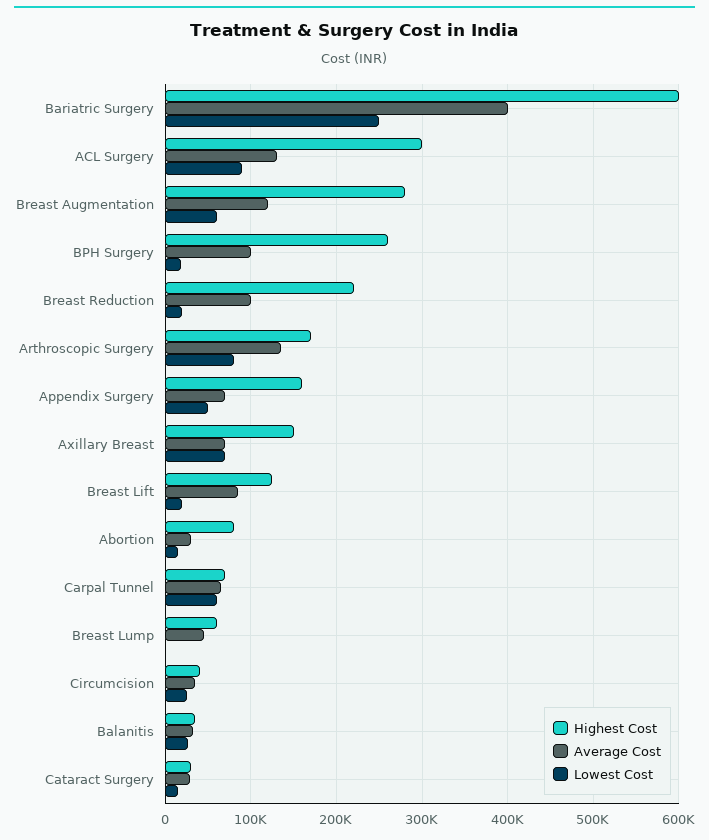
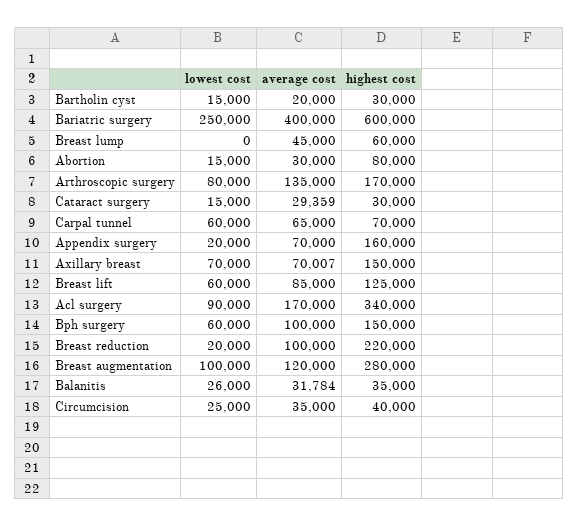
  {
    "Highest Cost": {
      "Bariatric Surgery": 600000,
-     "ACL Surgery": 300000,
+     "ACL Surgery": 340000,
      "Breast Augmentation": 280000,
-     "BPH Surgery": 260000,
+     "BPH Surgery": 150000,
      "Breast Reduction": 220000,
      "Arthroscopic Surgery": 170000,
      "Appendix Surgery": 160000,
      "Axillary Breast": 150000,
      "Breast Lift": 125000,
      "Abortion": 80000,
      "Carpal Tunnel": 70000,
      "Breast Lump": 60000,
      "Circumcision": 40000,
      "Balanitis": 35000,
-     "Cataract Surgery": 30000
+     "Cataract Surgery": 30000,
+     "Bartholin cyst": 30000
    },
    "Average Cost": {
      "Bariatric Surgery": 400000,
-     "ACL Surgery": 130000,
+     "ACL Surgery": 170000,
      "Breast Augmentation": 120000,
      "BPH Surgery": 100000,
      "Breast Reduction": 100000,
      "Arthroscopic Surgery": 135000,
      "Appendix Surgery": 70000,
      "Axillary Breast": 70007,
      "Breast Lift": 85000,
      "Abortion": 30000,
      "Carpal Tunnel": 65000,
      "Breast Lump": 45000,
      "Circumcision": 35000,
      "Balanitis": 31784,
-     "Cataract Surgery": 29359
+     "Cataract Surgery": 29359,
+     "Bartholin cyst": 20000
    },
    "Lowest Cost": {
      "Bariatric Surgery": 250000,
      "ACL Surgery": 90000,
-     "Breast Augmentation": 60000,
+     "Breast Augmentation": 100000,
-     "BPH Surgery": 20000,
+     "BPH Surgery": 60000,
      "Breast Reduction": 20000,
      "Arthroscopic Surgery": 80000,
-     "Appendix Surgery": 50000,
+     "Appendix Surgery": 20000,
      "Axillary Breast": 70000,
-     "Breast Lift": 20000,
+     "Breast Lift": 60000,
      "Abortion": 15000,
      "Carpal Tunnel": 60000,
      "Breast Lump": 0,
      "Circumcision": 25000,
      "Balanitis": 26000,
-     "Cataract Surgery": 15000
+     "Cataract Surgery": 15000,
+     "Bartholin cyst": 15000
    }
  }

